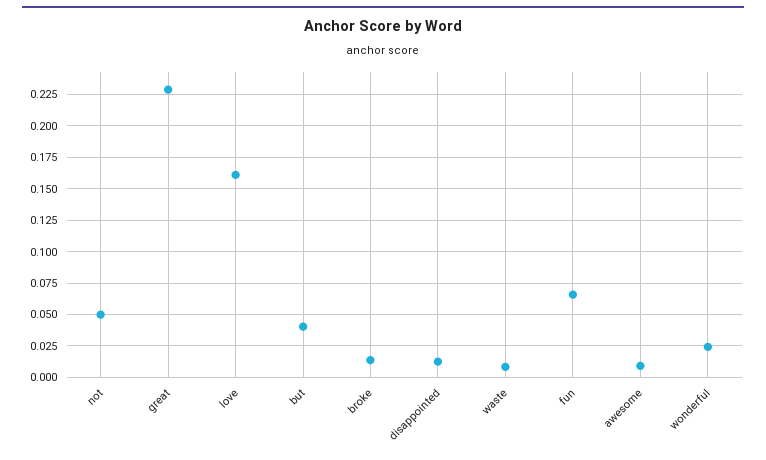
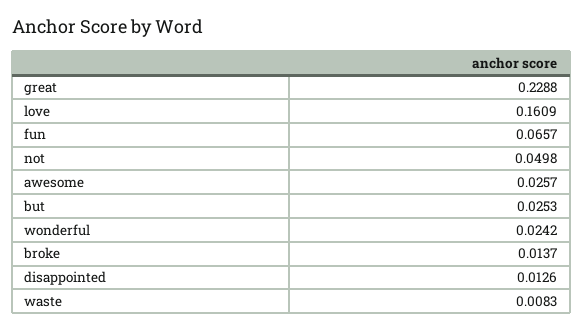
  {
    "not": 0.0498,
    "great": 0.2288,
    "love": 0.1609,
-   "but": 0.04,
+   "but": 0.0253,
    "broke": 0.0137,
    "disappointed": 0.0126,
    "waste": 0.0083,
    "fun": 0.0657,
-   "awesome": 0.01,
+   "awesome": 0.0257,
    "wonderful": 0.0242
  }

